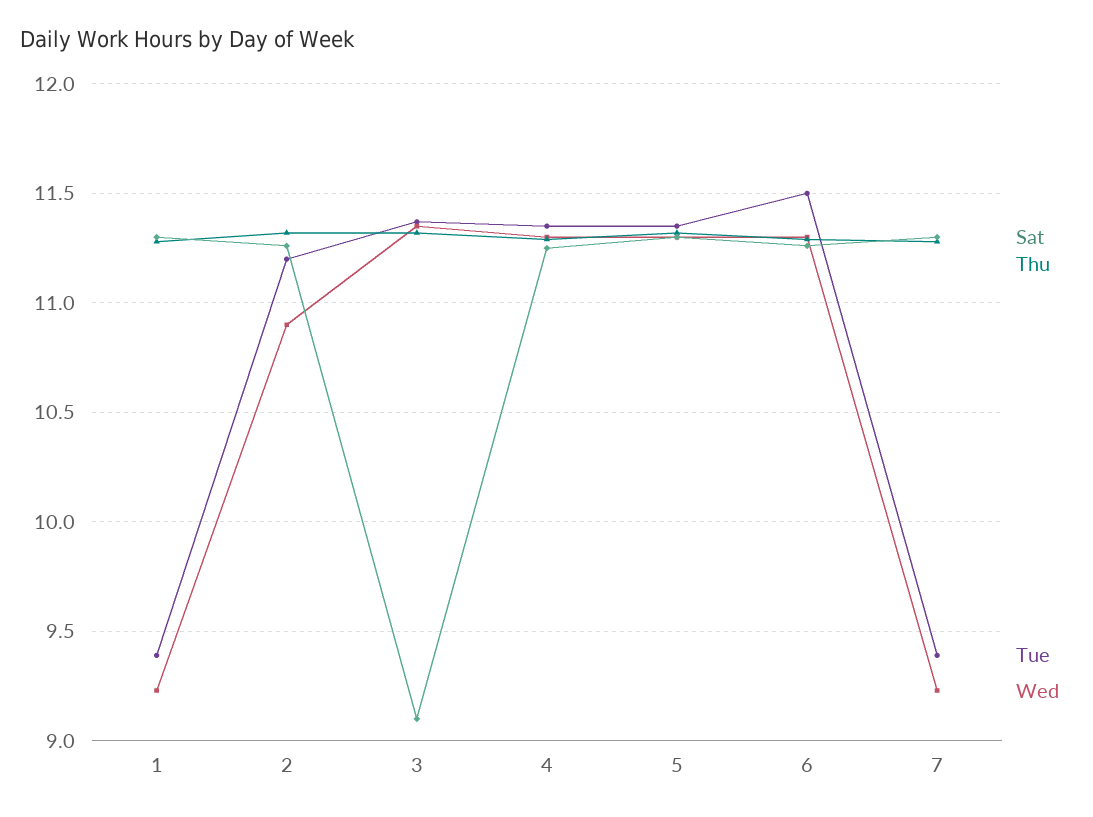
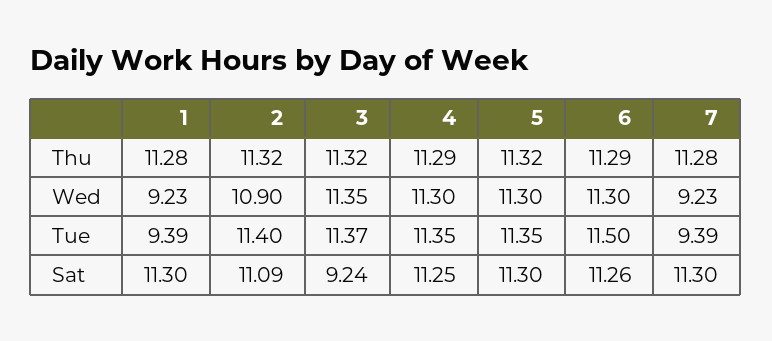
  {
    "Sat": {
      "1": 11.3,
-     "2": 11.25,
+     "2": 11.09,
-     "3": 9.1,
+     "3": 9.24,
      "4": 11.25,
      "5": 11.3,
      "6": 11.26,
      "7": 11.3
    },
    "Thu": {
      "1": 11.28,
      "2": 11.32,
      "3": 11.32,
      "4": 11.29,
      "5": 11.32,
      "6": 11.29,
      "7": 11.28
    },
    "Tue": {
      "1": 9.39,
-     "2": 11.2,
+     "2": 11.4,
      "3": 11.37,
      "4": 11.35,
      "5": 11.35,
      "6": 11.5,
      "7": 9.39
    },
    "Wed": {
      "1": 9.23,
      "2": 10.9,
      "3": 11.35,
      "4": 11.3,
      "5": 11.3,
      "6": 11.3,
      "7": 9.23
    }
  }

